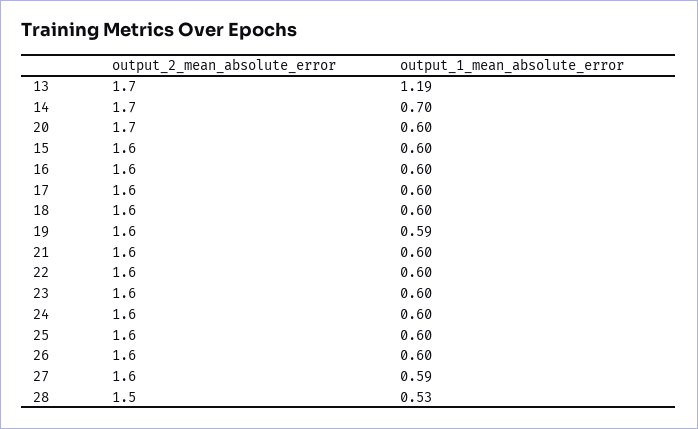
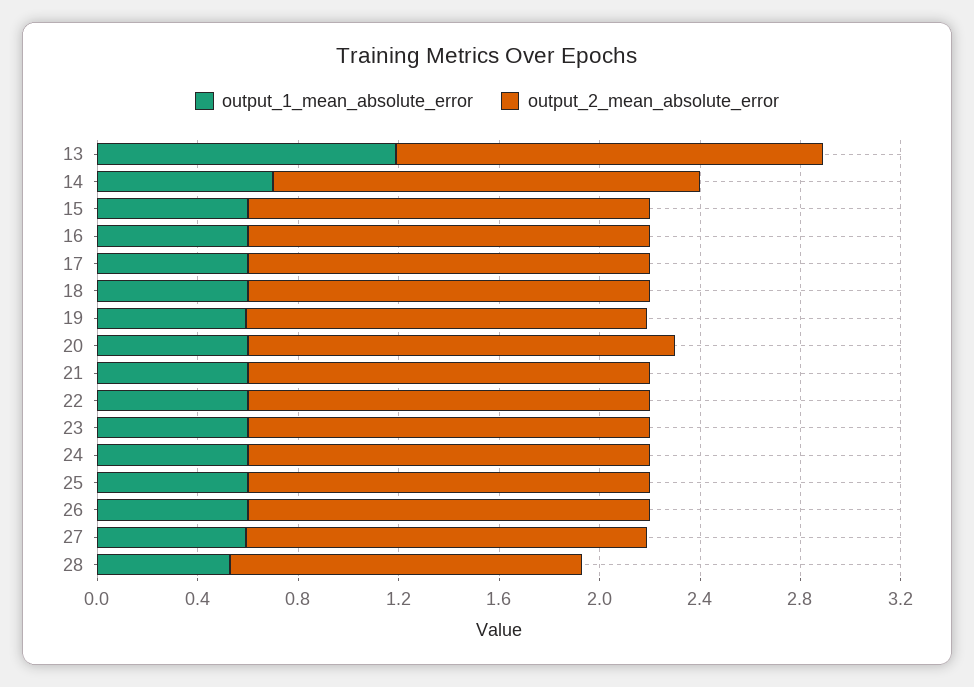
  {
    "output_2_mean_absolute_error": {
      "13": 1.7,
      "14": 1.7,
      "20": 1.7,
      "15": 1.6,
      "16": 1.6,
      "17": 1.6,
      "18": 1.6,
      "19": 1.6,
      "21": 1.6,
      "22": 1.6,
      "23": 1.6,
      "24": 1.6,
      "25": 1.6,
      "26": 1.6,
      "27": 1.6,
-     "28": 1.5
+     "28": 1.4
    },
    "output_1_mean_absolute_error": {
      "13": 1.19,
      "14": 0.7,
      "20": 0.6,
      "15": 0.6,
      "16": 0.6,
      "17": 0.6,
      "18": 0.6,
      "19": 0.59,
      "21": 0.6,
      "22": 0.6,
      "23": 0.6,
      "24": 0.6,
      "25": 0.6,
      "26": 0.6,
      "27": 0.59,
      "28": 0.53
    }
  }

